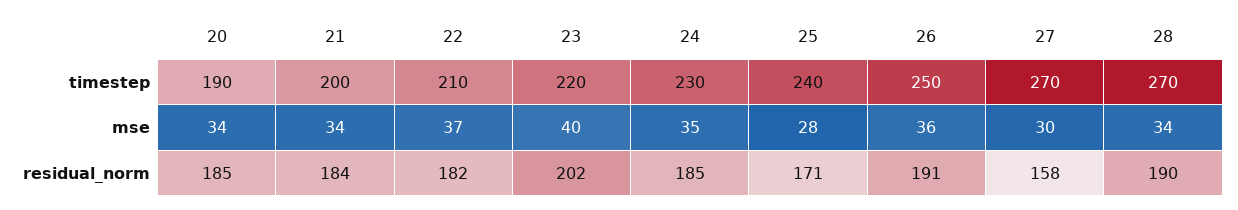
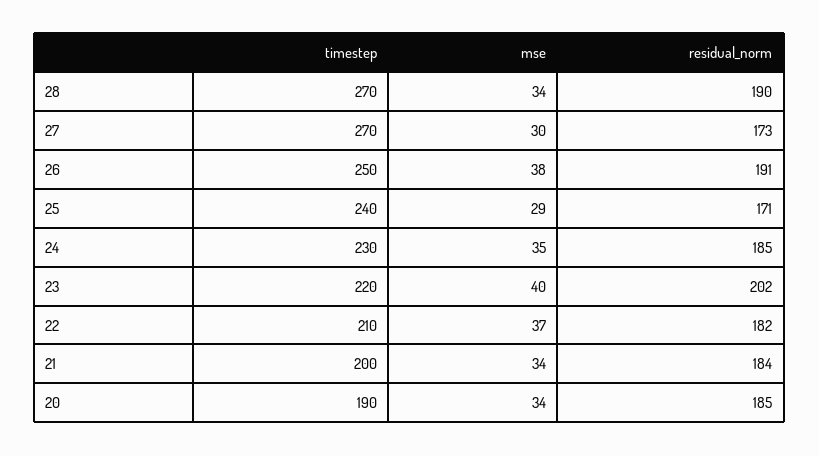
  {
    "20": {
      "timestep": 190,
      "mse": 34,
      "residual_norm": 185
    },
    "21": {
      "timestep": 200,
      "mse": 34,
      "residual_norm": 184
    },
    "22": {
      "timestep": 210,
      "mse": 37,
      "residual_norm": 182
    },
    "23": {
      "timestep": 220,
      "mse": 40,
      "residual_norm": 202
    },
    "24": {
      "timestep": 230,
      "mse": 35,
      "residual_norm": 185
    },
    "25": {
      "timestep": 240,
-     "mse": 28,
+     "mse": 29,
      "residual_norm": 171
    },
    "26": {
      "timestep": 250,
-     "mse": 36,
+     "mse": 38,
      "residual_norm": 191
    },
    "27": {
      "timestep": 270,
      "mse": 30,
-     "residual_norm": 158
+     "residual_norm": 173
    },
    "28": {
      "timestep": 270,
      "mse": 34,
      "residual_norm": 190
    }
  }

